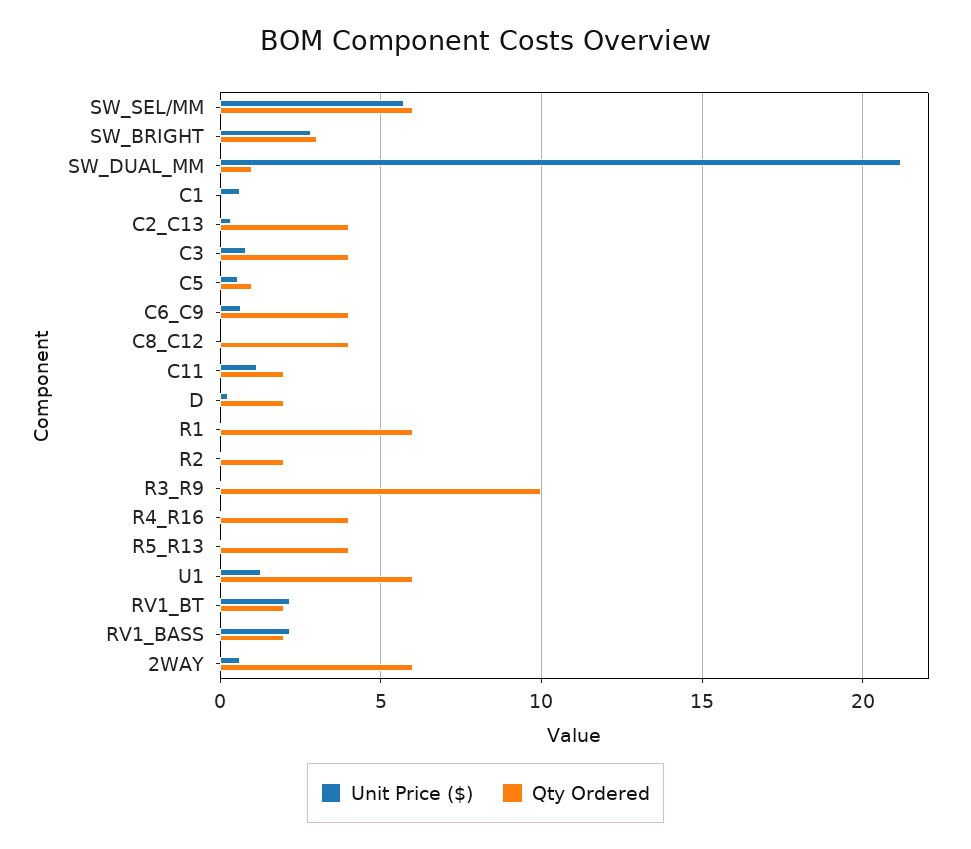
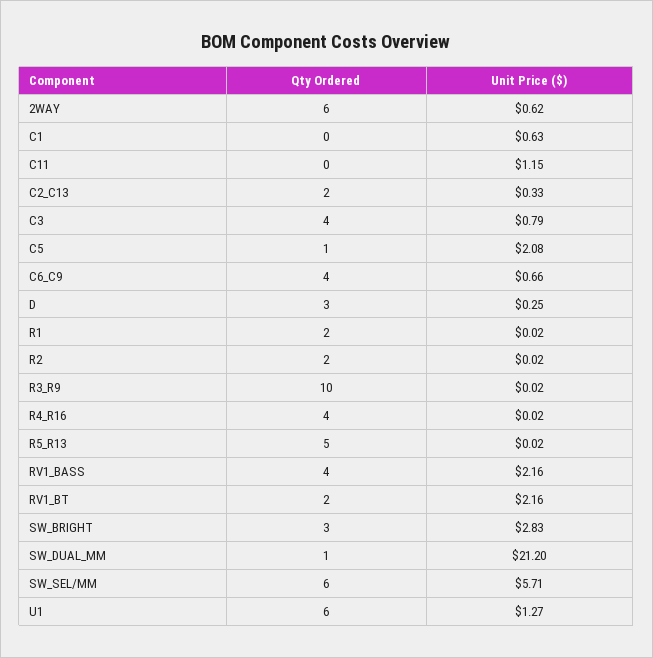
  {
    "Unit Price ($)": {
      "SW_SEL/MM": 5.71,
      "SW_BRIGHT": 2.83,
      "SW_DUAL_MM": 21.2,
      "C1": 0.63,
      "C2_C13": 0.33,
      "C3": 0.79,
-     "C5": 0.5,
+     "C5": 2.08,
      "C6_C9": 0.66,
-     "C8_C12": 0,
      "C11": 1.15,
      "D": 0.25,
      "R1": 0.02,
      "R2": 0.02,
      "R3_R9": 0.02,
      "R4_R16": 0.02,
      "R5_R13": 0.02,
      "U1": 1.27,
      "RV1_BT": 2.16,
      "RV1_BASS": 2.16,
      "2WAY": 0.62
    },
    "Qty Ordered": {
      "SW_SEL/MM": 6,
      "SW_BRIGHT": 3,
      "SW_DUAL_MM": 1,
      "C1": 0,
-     "C2_C13": 4,
+     "C2_C13": 2,
      "C3": 4,
      "C5": 1,
      "C6_C9": 4,
-     "C8_C12": 4,
-     "C11": 2,
+     "C11": 0,
-     "D": 2,
+     "D": 3,
-     "R1": 6,
+     "R1": 2,
      "R2": 2,
      "R3_R9": 10,
      "R4_R16": 4,
-     "R5_R13": 4,
+     "R5_R13": 5,
      "U1": 6,
      "RV1_BT": 2,
-     "RV1_BASS": 2,
+     "RV1_BASS": 4,
      "2WAY": 6
    }
  }

